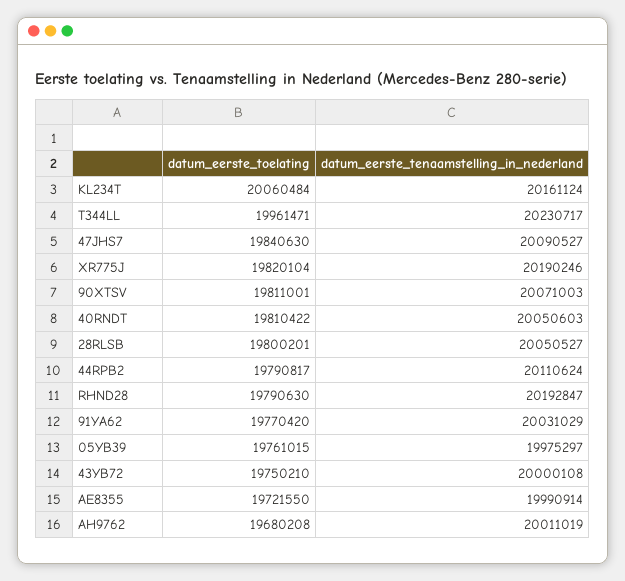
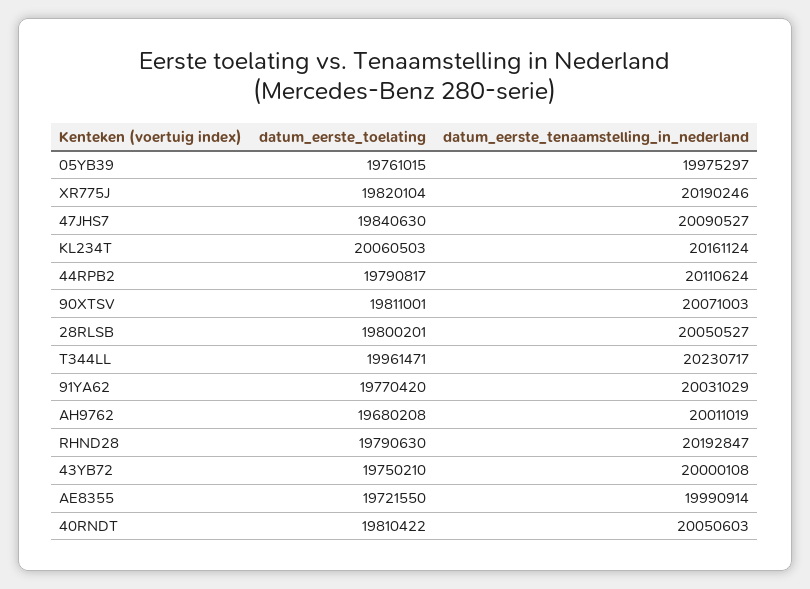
  {
    "datum_eerste_toelating": {
-     "KL234T": 20060484,
+     "KL234T": 20060503,
      "T344LL": 19961471,
      "47JHS7": 19840630,
      "XR775J": 19820104,
      "90XTSV": 19811001,
      "40RNDT": 19810422,
      "28RLSB": 19800201,
      "44RPB2": 19790817,
      "RHND28": 19790630,
      "91YA62": 19770420,
      "05YB39": 19761015,
      "43YB72": 19750210,
      "AE8355": 19721550,
      "AH9762": 19680208
    },
    "datum_eerste_tenaamstelling_in_nederland": {
      "KL234T": 20161124,
      "T344LL": 20230717,
      "47JHS7": 20090527,
      "XR775J": 20190246,
      "90XTSV": 20071003,
      "40RNDT": 20050603,
      "28RLSB": 20050527,
      "44RPB2": 20110624,
      "RHND28": 20192847,
      "91YA62": 20031029,
      "05YB39": 19975297,
      "43YB72": 20000108,
      "AE8355": 19990914,
      "AH9762": 20011019
    }
  }

